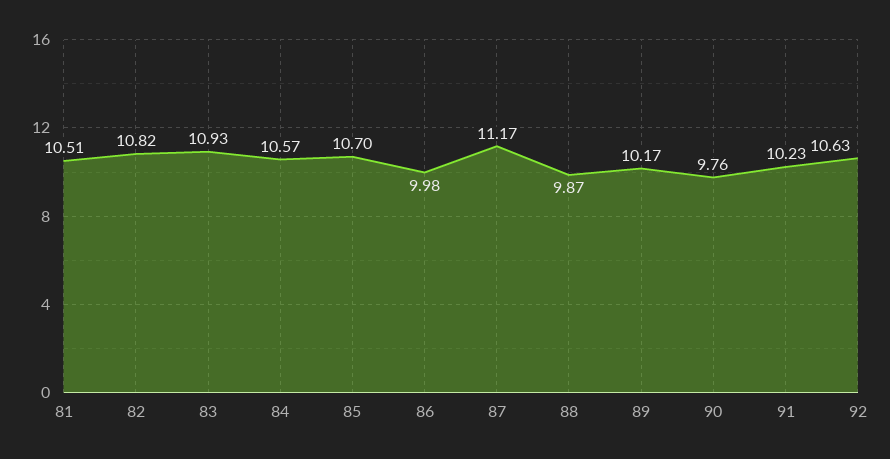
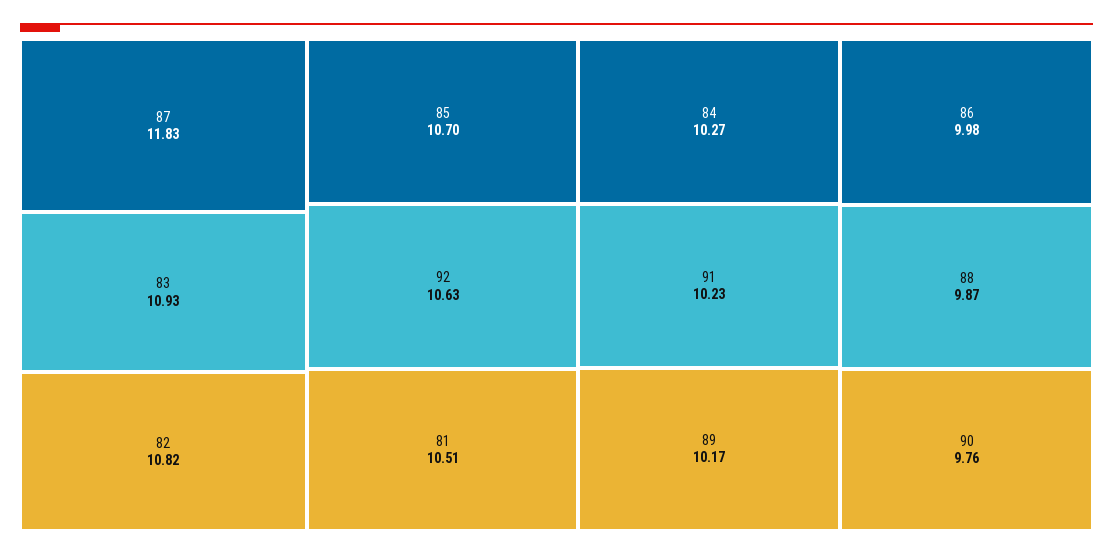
  {
    "81": 10.51,
    "82": 10.82,
    "83": 10.93,
-   "84": 10.57,
+   "84": 10.27,
    "85": 10.7,
    "86": 9.98,
-   "87": 11.17,
+   "87": 11.83,
    "88": 9.87,
    "89": 10.17,
    "90": 9.76,
    "91": 10.23,
    "92": 10.63
  }

